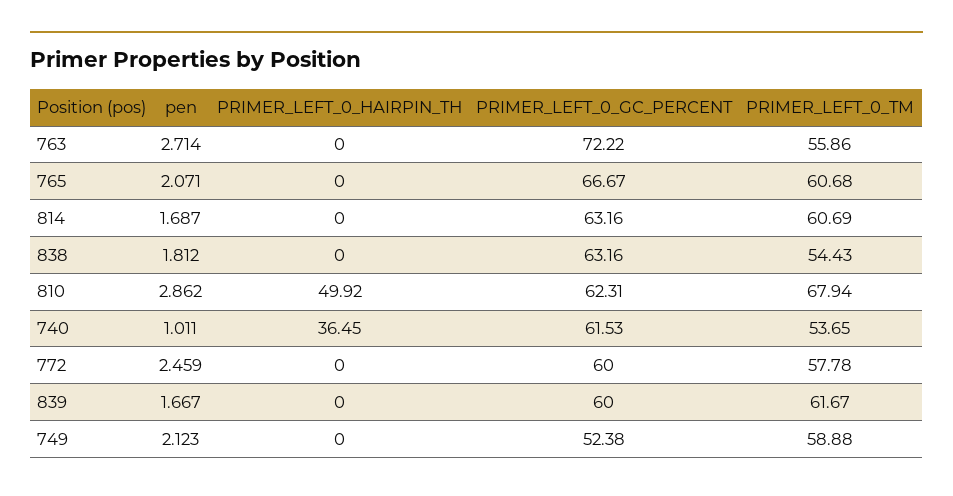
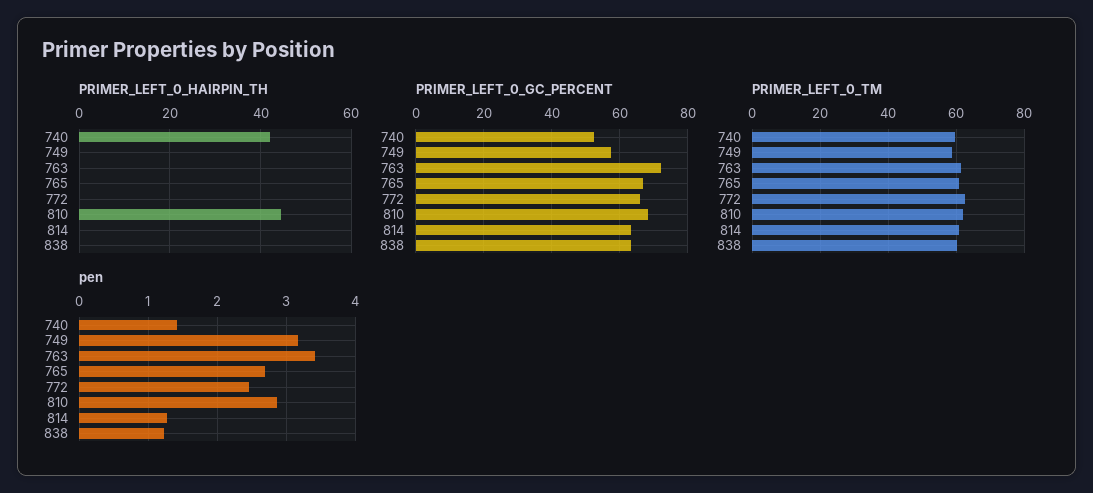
  {
    "pen": {
-     "763": 2.714,
+     "763": 3.4,
-     "765": 2.071,
+     "765": 2.7,
-     "814": 1.687,
+     "814": 1.3,
-     "838": 1.812,
+     "838": 1.2,
      "810": 2.862,
-     "740": 1.011,
+     "740": 1.4,
      "772": 2.459,
-     "839": 1.667,
-     "749": 2.123
+     "749": 3.2
    },
    "PRIMER_LEFT_0_HAIRPIN_TH": {
      "763": 0,
      "765": 0,
      "814": 0,
      "838": 0,
-     "810": 49.92,
+     "810": 44,
-     "740": 36.45,
+     "740": 42,
      "772": 0,
-     "839": 0,
      "749": 0
    },
    "PRIMER_LEFT_0_GC_PERCENT": {
      "763": 72.22,
      "765": 66.67,
      "814": 63.16,
      "838": 63.16,
-     "810": 62.31,
+     "810": 68,
-     "740": 61.53,
+     "740": 52,
-     "772": 60,
+     "772": 66,
-     "839": 60,
-     "749": 52.38
+     "749": 58
    },
    "PRIMER_LEFT_0_TM": {
-     "763": 55.86,
+     "763": 62,
      "765": 60.68,
      "814": 60.69,
-     "838": 54.43,
+     "838": 60,
-     "810": 67.94,
+     "810": 62,
-     "740": 53.65,
+     "740": 60,
-     "772": 57.78,
+     "772": 62,
-     "839": 61.67,
      "749": 58.88
    }
  }

